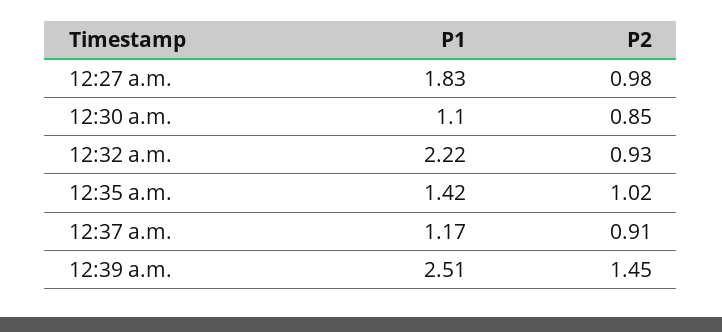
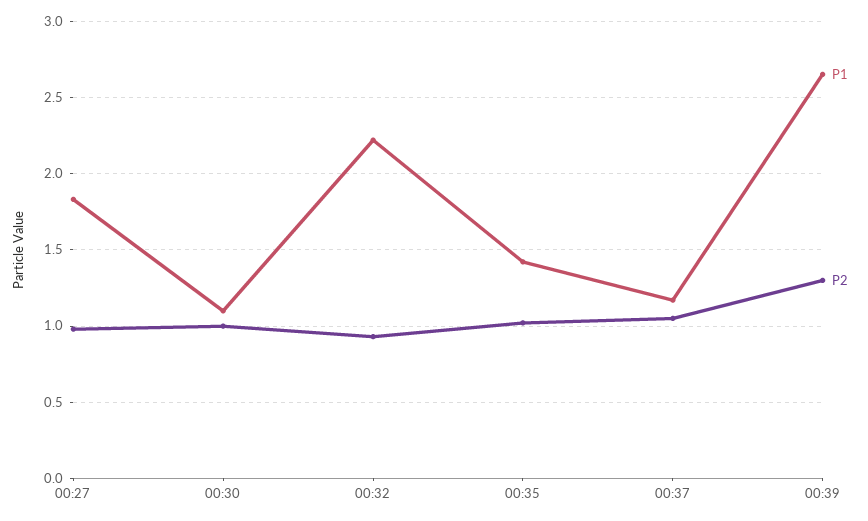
  {
    "P1": {
      "12:27 a.m.": 1.83,
      "12:30 a.m.": 1.1,
      "12:32 a.m.": 2.22,
      "12:35 a.m.": 1.42,
      "12:37 a.m.": 1.17,
-     "12:39 a.m.": 2.51
+     "12:39 a.m.": 2.65
    },
    "P2": {
      "12:27 a.m.": 0.98,
-     "12:30 a.m.": 0.85,
+     "12:30 a.m.": 1,
      "12:32 a.m.": 0.93,
      "12:35 a.m.": 1.02,
-     "12:37 a.m.": 0.91,
+     "12:37 a.m.": 1.05,
-     "12:39 a.m.": 1.45
+     "12:39 a.m.": 1.3
    }
  }

